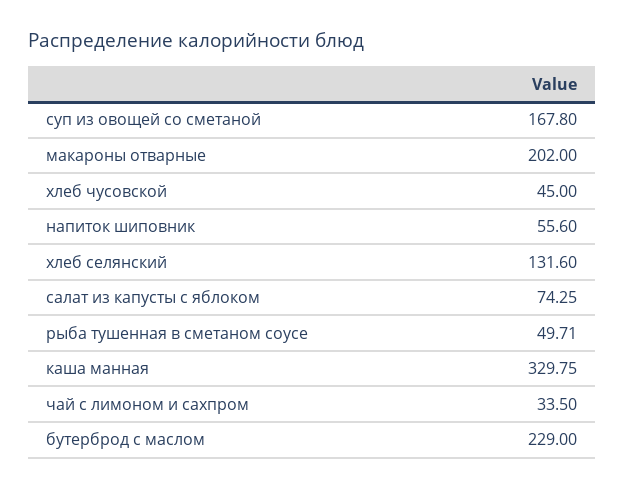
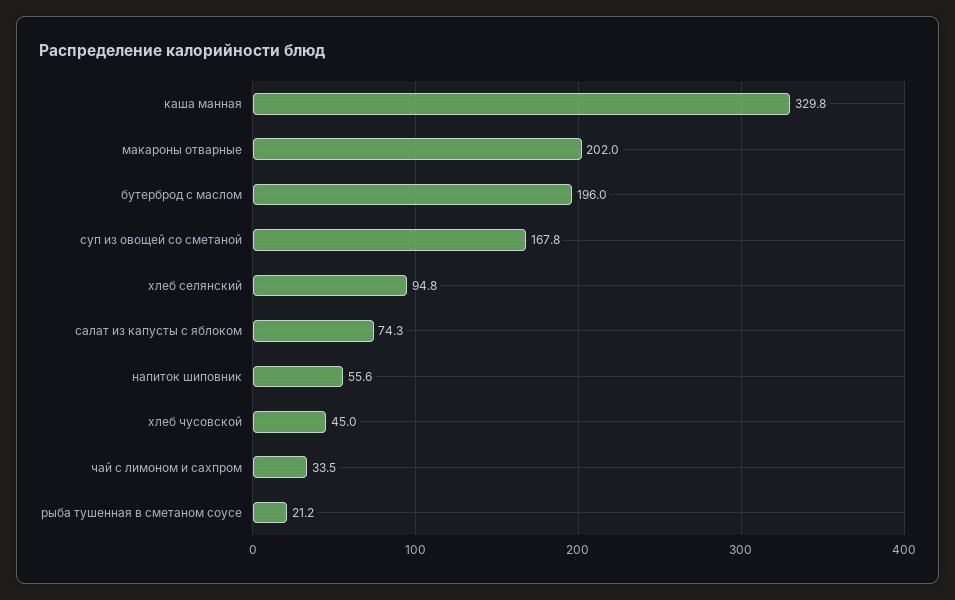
  {
    "суп из овощей со сметаной": 167.8,
    "макароны отварные": 202,
    "хлеб чусовской": 45,
    "напиток шиповник": 55.6,
-   "хлеб селянский": 131.6,
+   "хлеб селянский": 94.8,
    "салат из капусты с яблоком": 74.25,
-   "рыба тушенная в сметаном соусе": 49.71,
+   "рыба тушенная в сметаном соусе": 21.2,
    "каша манная": 329.75,
    "чай с лимоном и сахпром": 33.5,
-   "бутерброд с маслом": 229
+   "бутерброд с маслом": 196
  }

